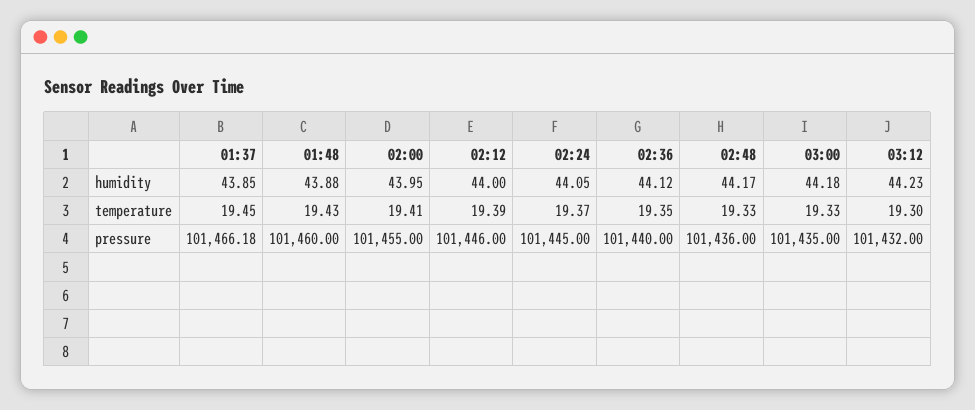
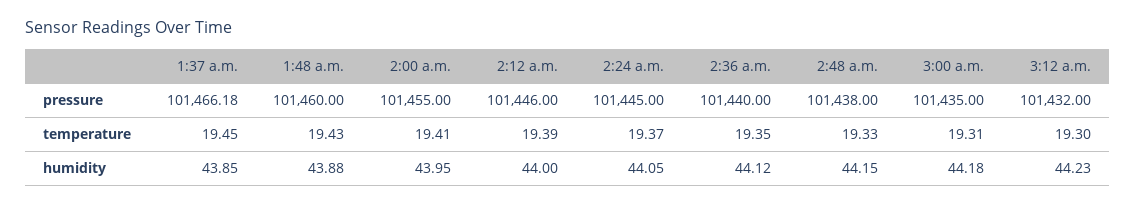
  {
    "01:37": {
      "humidity": 43.85,
      "temperature": 19.45,
      "pressure": 101466.18
    },
    "01:48": {
      "humidity": 43.88,
      "temperature": 19.43,
      "pressure": 101460
    },
    "02:00": {
      "humidity": 43.95,
      "temperature": 19.41,
      "pressure": 101455
    },
    "02:12": {
      "humidity": 44,
      "temperature": 19.39,
      "pressure": 101446
    },
    "02:24": {
      "humidity": 44.05,
      "temperature": 19.37,
      "pressure": 101445
    },
    "02:36": {
      "humidity": 44.12,
      "temperature": 19.35,
      "pressure": 101440
    },
    "02:48": {
-     "humidity": 44.17,
+     "humidity": 44.15,
      "temperature": 19.33,
-     "pressure": 101436
+     "pressure": 101438
    },
    "03:00": {
      "humidity": 44.18,
-     "temperature": 19.33,
+     "temperature": 19.31,
      "pressure": 101435
    },
    "03:12": {
      "humidity": 44.23,
      "temperature": 19.3,
      "pressure": 101432
    }
  }

